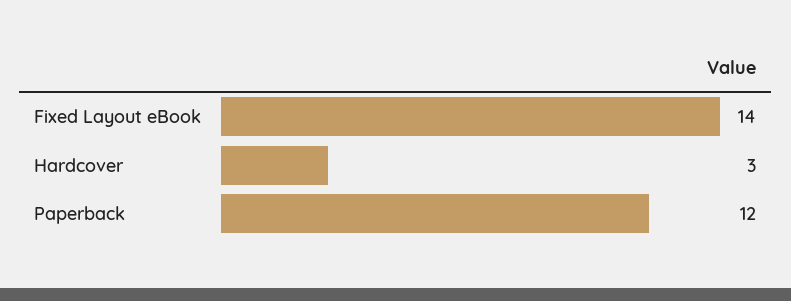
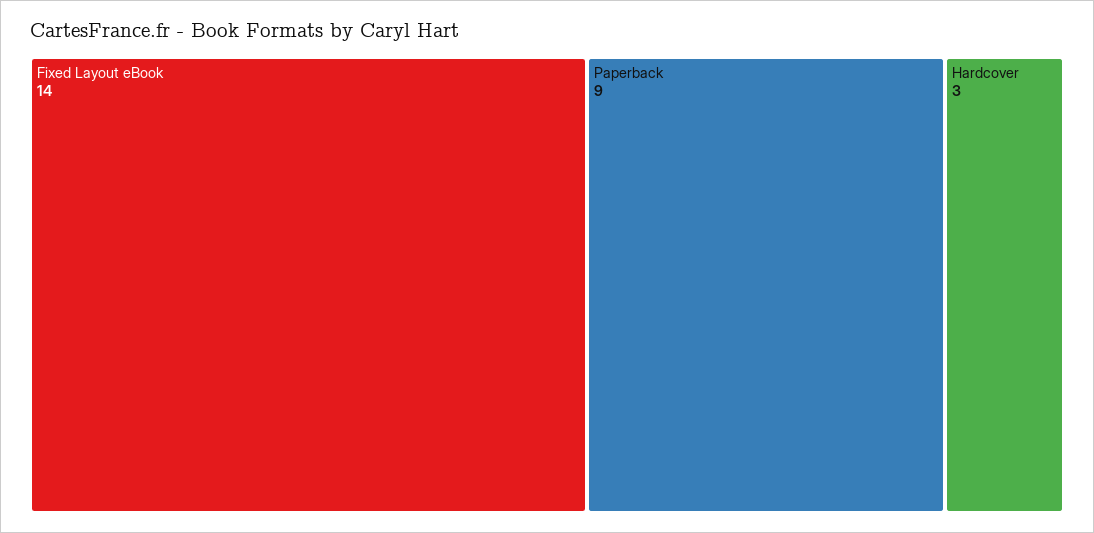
  {
    "Fixed Layout eBook": 14,
    "Hardcover": 3,
-   "Paperback": 12
+   "Paperback": 9
  }

